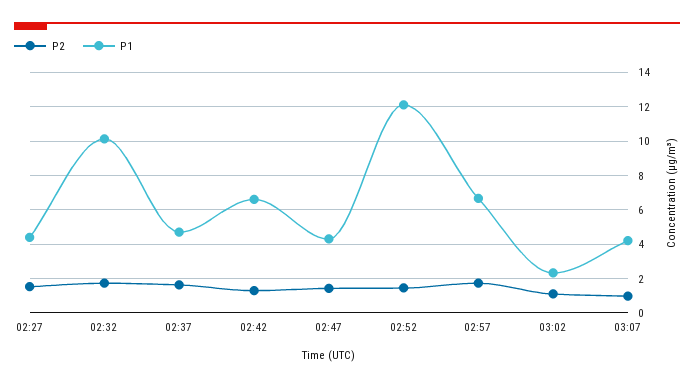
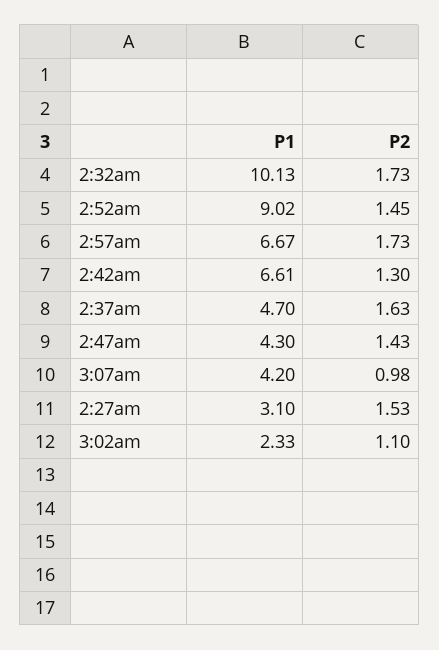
  {
    "P2": {
      "02:27": 1.53,
      "02:32": 1.73,
      "02:37": 1.63,
      "02:42": 1.3,
      "02:47": 1.43,
      "02:52": 1.45,
      "02:57": 1.73,
      "03:02": 1.1,
      "03:07": 0.98
    },
    "P1": {
-     "02:27": 4.5,
+     "02:27": 3.1,
      "02:32": 10.13,
      "02:37": 4.7,
      "02:42": 6.61,
      "02:47": 4.3,
-     "02:52": 12,
+     "02:52": 9.02,
      "02:57": 6.67,
      "03:02": 2.33,
      "03:07": 4.2
    }
  }

